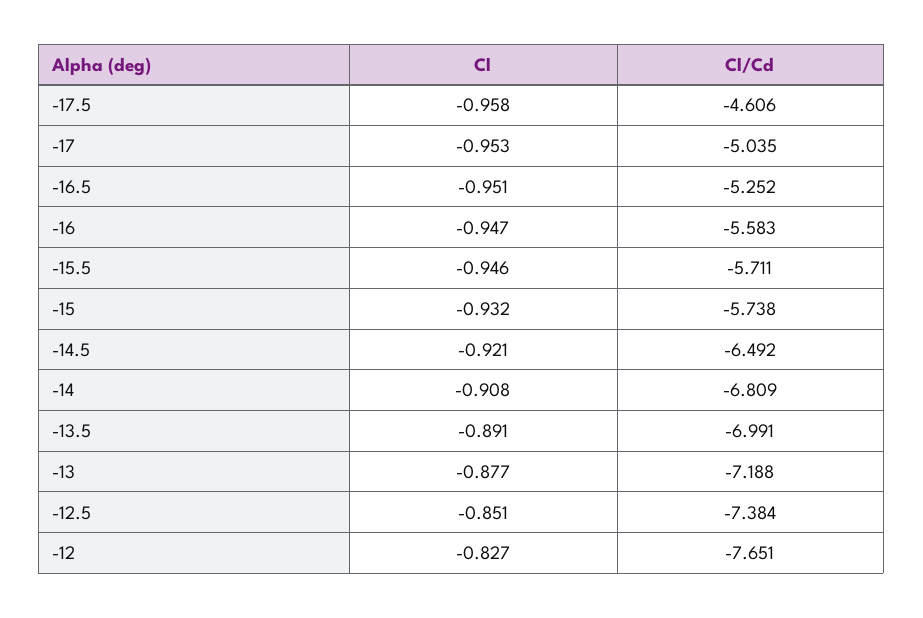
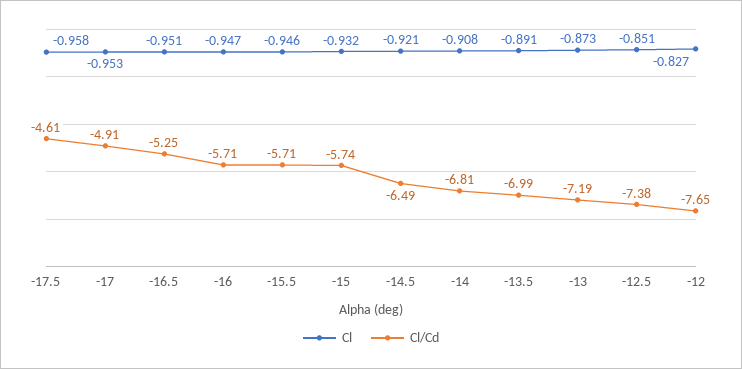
  {
    "Cl": {
      "-17.5": -0.958,
      "-17": -0.953,
      "-16.5": -0.951,
      "-16": -0.947,
      "-15.5": -0.946,
      "-15": -0.932,
      "-14.5": -0.921,
      "-14": -0.908,
      "-13.5": -0.891,
-     "-13": -0.877,
+     "-13": -0.873,
      "-12.5": -0.851,
      "-12": -0.827
    },
    "Cl/Cd": {
      "-17.5": -4.606,
-     "-17": -5.035,
+     "-17": -4.91,
      "-16.5": -5.252,
-     "-16": -5.583,
+     "-16": -5.71,
      "-15.5": -5.711,
      "-15": -5.738,
      "-14.5": -6.492,
      "-14": -6.809,
      "-13.5": -6.991,
      "-13": -7.188,
      "-12.5": -7.384,
      "-12": -7.651
    }
  }

